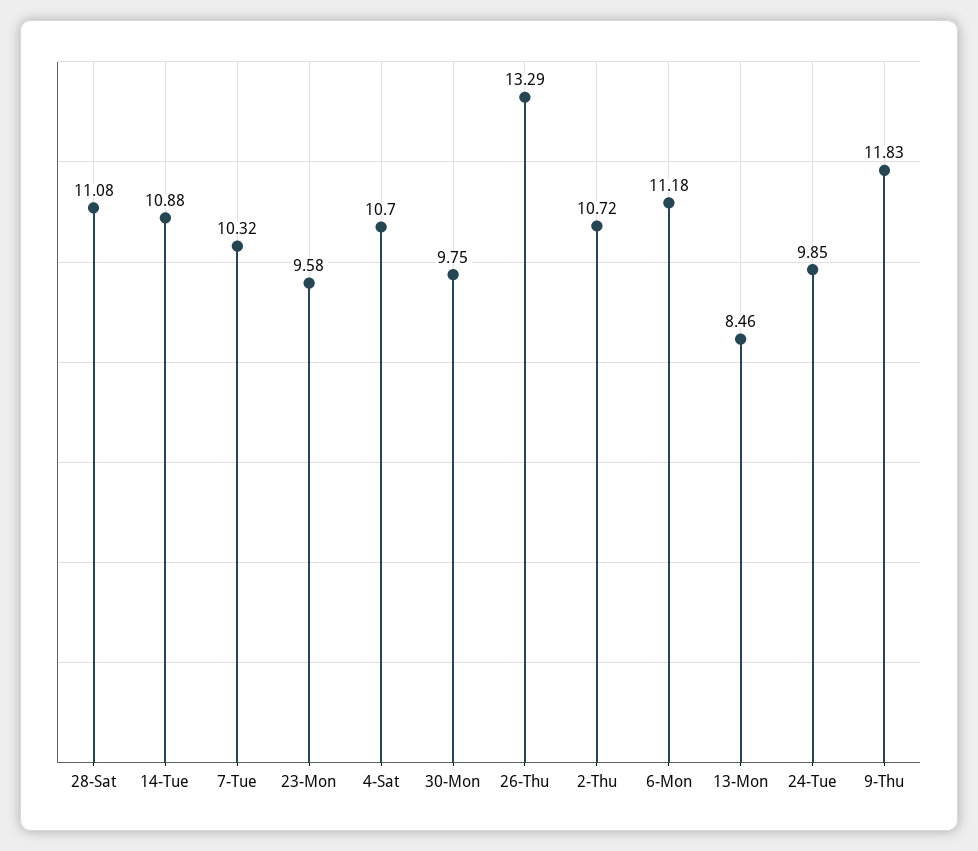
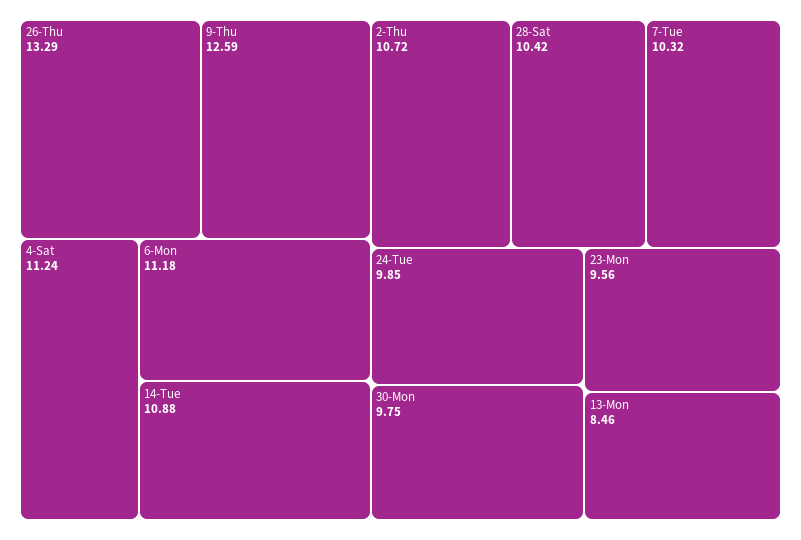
  {
-   "28-Sat": 11.08,
+   "28-Sat": 10.42,
    "14-Tue": 10.88,
    "7-Tue": 10.32,
-   "23-Mon": 9.58,
+   "23-Mon": 9.56,
-   "4-Sat": 10.7,
+   "4-Sat": 11.24,
    "30-Mon": 9.75,
    "26-Thu": 13.29,
    "2-Thu": 10.72,
    "6-Mon": 11.18,
    "13-Mon": 8.46,
    "24-Tue": 9.85,
-   "9-Thu": 11.83
+   "9-Thu": 12.59
  }

